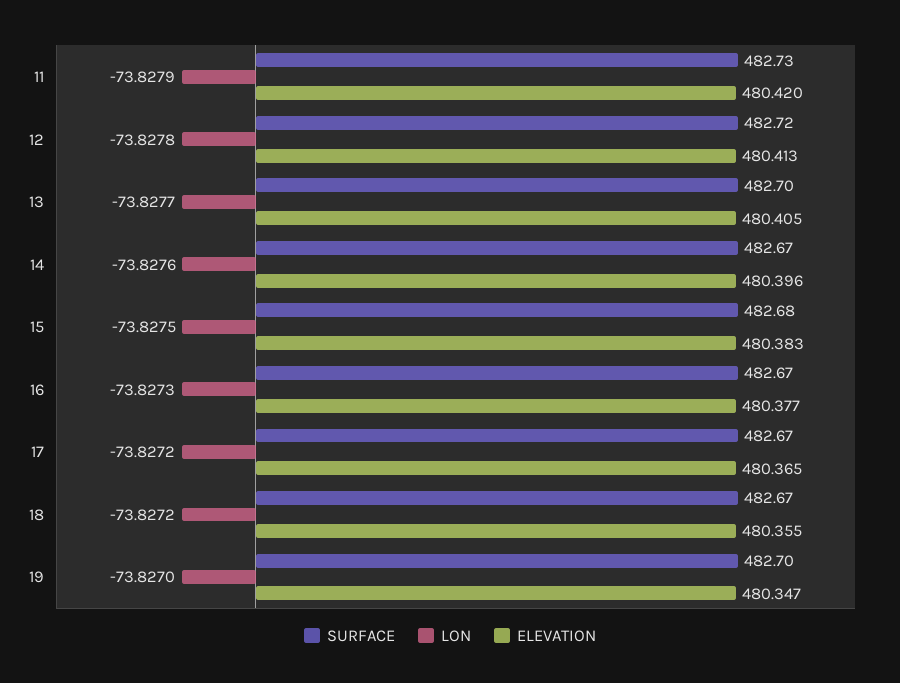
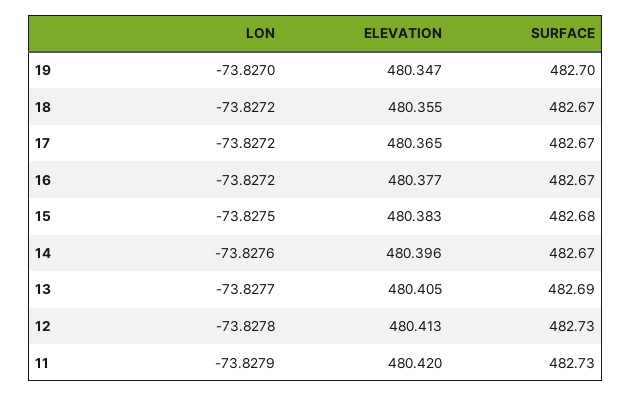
  {
    "SURFACE": {
      "11": 482.73,
-     "12": 482.72,
+     "12": 482.73,
-     "13": 482.7,
+     "13": 482.69,
      "14": 482.67,
      "15": 482.68,
      "16": 482.67,
      "17": 482.67,
      "18": 482.67,
      "19": 482.7
    },
    "LON": {
      "11": -73.8279,
      "12": -73.8278,
      "13": -73.8277,
      "14": -73.8276,
      "15": -73.8275,
-     "16": -73.8273,
+     "16": -73.8272,
      "17": -73.8272,
      "18": -73.8272,
      "19": -73.827
    },
    "ELEVATION": {
      "11": 480.42,
      "12": 480.413,
      "13": 480.405,
      "14": 480.396,
      "15": 480.383,
      "16": 480.377,
      "17": 480.365,
      "18": 480.355,
      "19": 480.347
    }
  }

